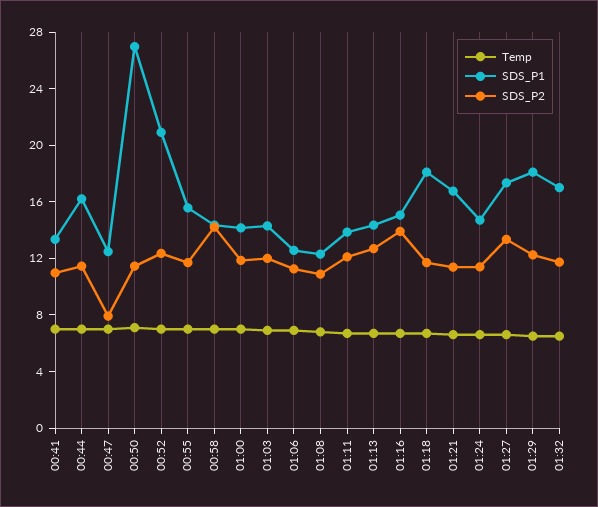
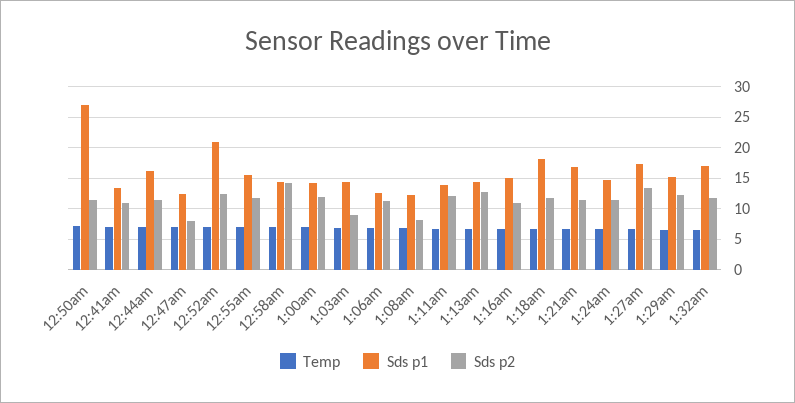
  {
    "Temp": {
      "00:41": 7,
      "00:44": 7,
      "00:47": 7,
      "00:50": 7,
      "00:52": 7,
      "00:55": 7,
      "00:58": 7,
      "01:00": 7,
      "01:03": 7,
      "01:06": 7,
      "01:08": 7,
      "01:11": 7,
      "01:13": 7,
      "01:16": 7,
      "01:18": 7,
      "01:21": 7,
      "01:24": 7,
      "01:27": 7,
      "01:29": 7,
      "01:32": 7
    },
    "SDS_P1": {
      "00:41": 13,
      "00:44": 16,
      "00:47": 12,
      "00:50": 27,
      "00:52": 21,
      "00:55": 16,
      "00:58": 14,
      "01:00": 14,
      "01:03": 14,
      "01:06": 13,
      "01:08": 12,
      "01:11": 14,
      "01:13": 14,
      "01:16": 15,
      "01:18": 18,
      "01:21": 17,
      "01:24": 15,
      "01:27": 17,
-     "01:29": 18,
+     "01:29": 15,
      "01:32": 17
    },
    "SDS_P2": {
      "00:41": 11,
      "00:44": 11,
      "00:47": 8,
      "00:50": 11,
      "00:52": 12,
      "00:55": 12,
      "00:58": 14,
      "01:00": 12,
-     "01:03": 12,
+     "01:03": 9,
      "01:06": 11,
-     "01:08": 11,
+     "01:08": 8,
      "01:11": 12,
      "01:13": 13,
-     "01:16": 14,
+     "01:16": 11,
      "01:18": 12,
      "01:21": 11,
      "01:24": 11,
      "01:27": 13,
      "01:29": 12,
      "01:32": 12
    }
  }

